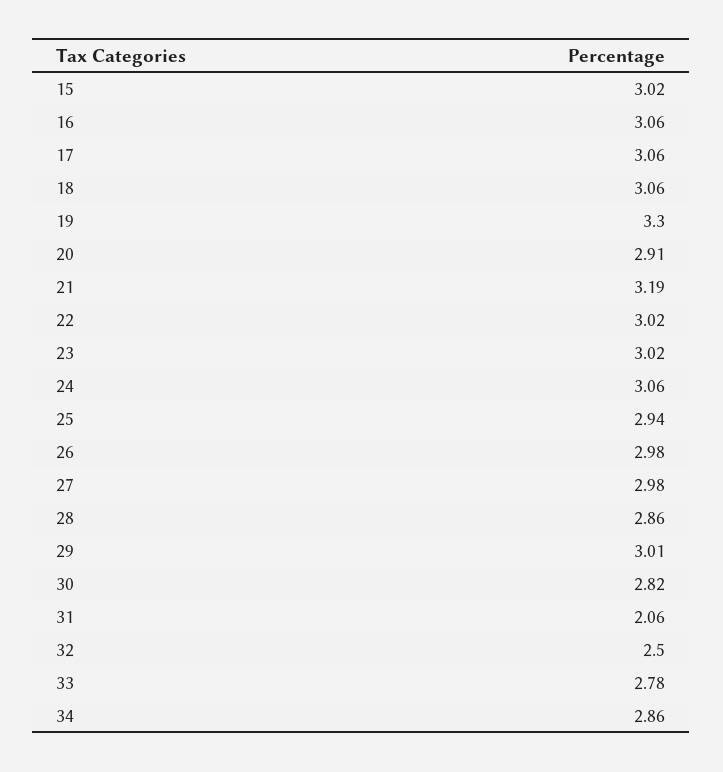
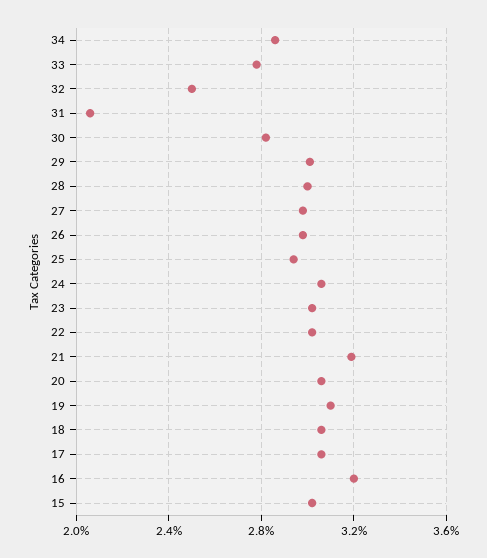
  {
    "15": 3.02,
-   "16": 3.06,
+   "16": 3.2,
    "17": 3.06,
    "18": 3.06,
-   "19": 3.3,
+   "19": 3.1,
-   "20": 2.91,
+   "20": 3.05,
    "21": 3.19,
    "22": 3.02,
    "23": 3.02,
    "24": 3.06,
    "25": 2.94,
    "26": 2.98,
    "27": 2.98,
-   "28": 2.86,
+   "28": 3,
    "29": 3.01,
    "30": 2.82,
    "31": 2.06,
    "32": 2.5,
    "33": 2.78,
    "34": 2.86
  }

